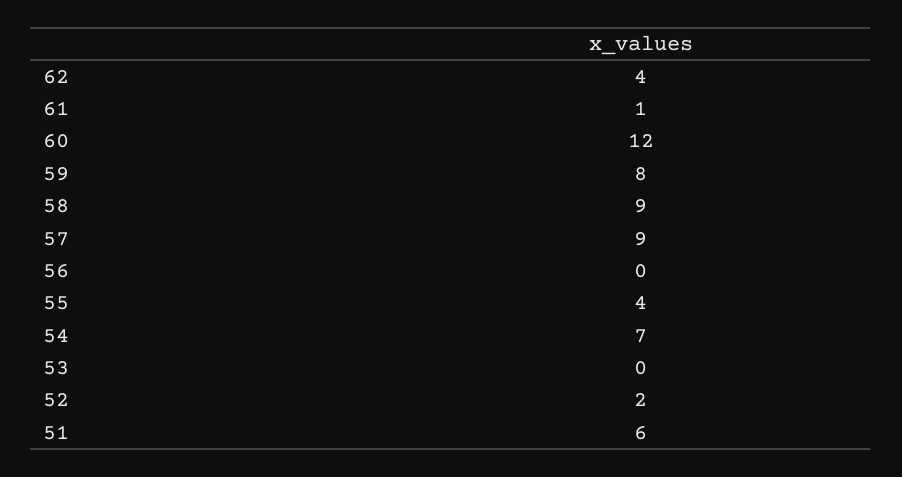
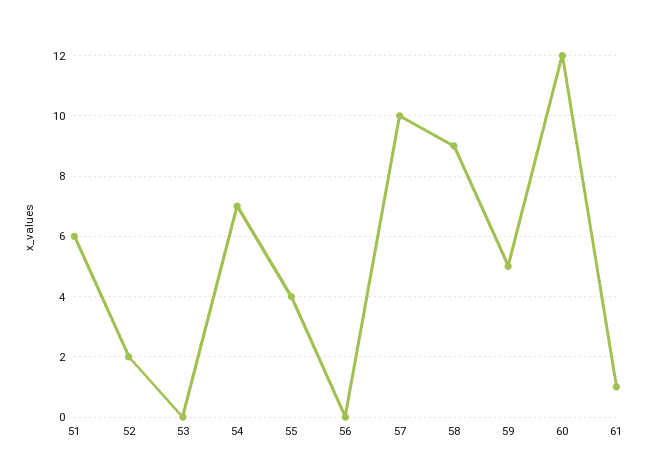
  {
-   "62": 4,
    "61": 1,
    "60": 12,
-   "59": 8,
+   "59": 5,
    "58": 9,
-   "57": 9,
+   "57": 10,
    "56": 0,
    "55": 4,
    "54": 7,
    "53": 0,
    "52": 2,
    "51": 6
  }

